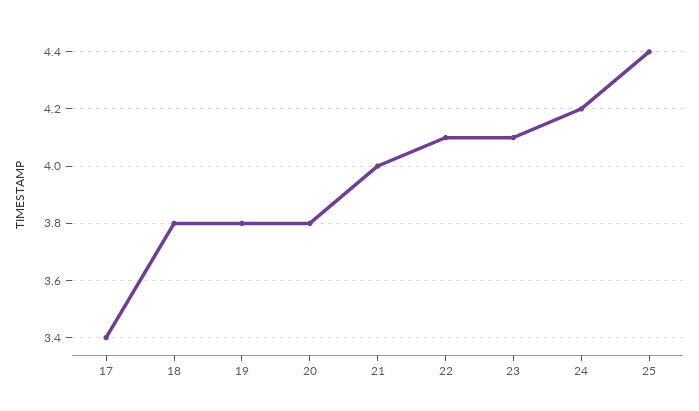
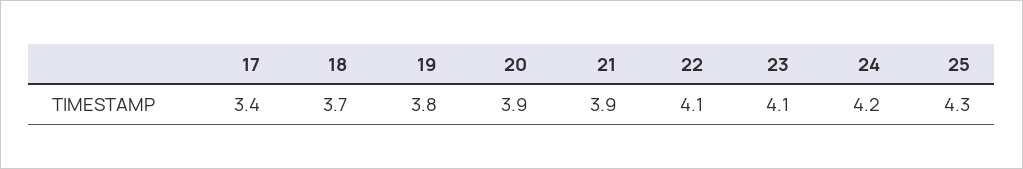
  {
    "17": 3.4,
-   "18": 3.8,
+   "18": 3.7,
    "19": 3.8,
-   "20": 3.8,
+   "20": 3.9,
-   "21": 4,
+   "21": 3.9,
    "22": 4.1,
    "23": 4.1,
    "24": 4.2,
-   "25": 4.4
+   "25": 4.3
  }

